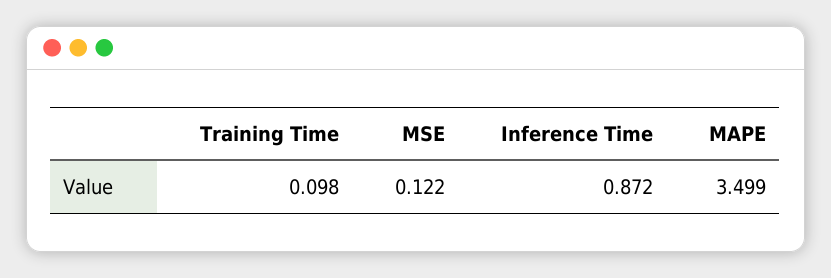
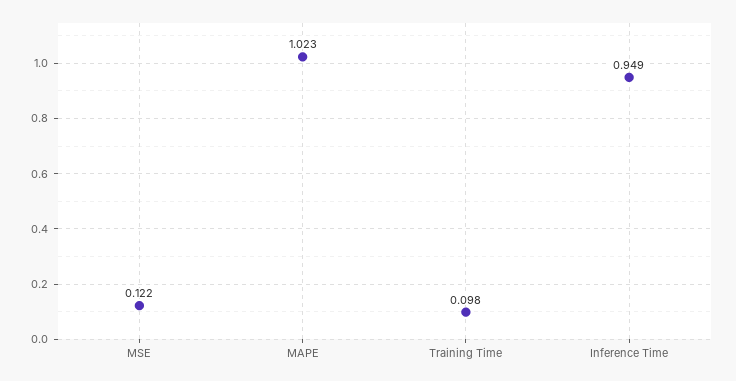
  {
    "Training Time": 0.098,
    "MSE": 0.122,
-   "Inference Time": 0.872,
+   "Inference Time": 0.949,
-   "MAPE": 3.499
+   "MAPE": 1.023
  }

